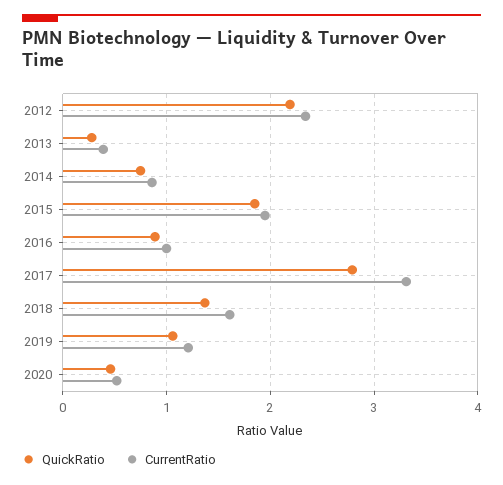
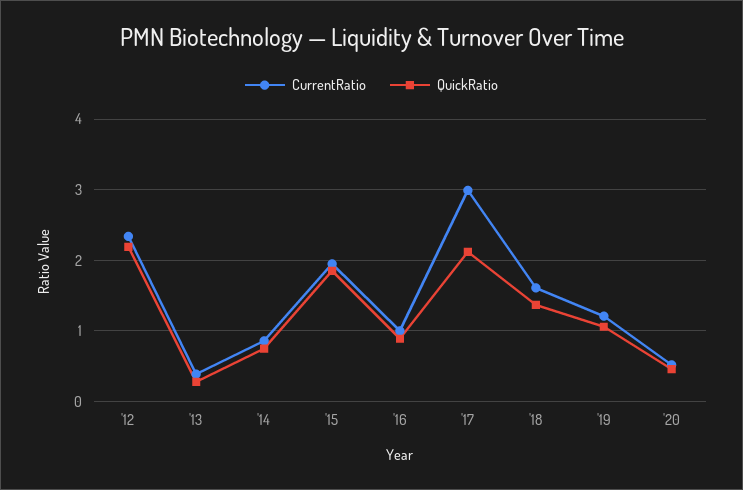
  {
    "QuickRatio": {
      "2012": 2.2,
      "2013": 0.3,
      "2014": 0.8,
      "2015": 1.9,
      "2016": 0.9,
-     "2017": 2.8,
+     "2017": 2.1,
      "2018": 1.4,
      "2019": 1.1,
      "2020": 0.5
    },
    "CurrentRatio": {
      "2012": 2.3,
      "2013": 0.4,
      "2014": 0.9,
      "2015": 2,
      "2016": 1,
-     "2017": 3.3,
+     "2017": 3,
      "2018": 1.6,
      "2019": 1.2,
      "2020": 0.5
    }
  }

